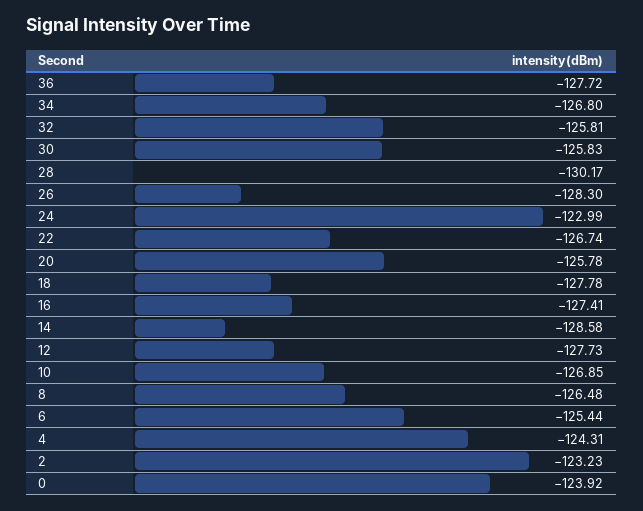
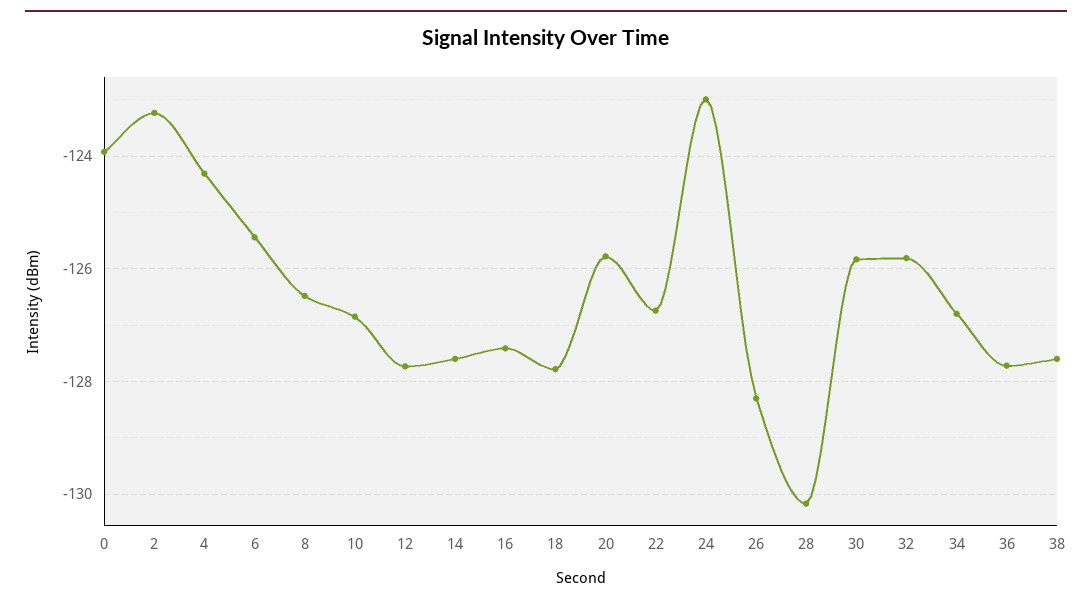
  {
    "36": -127.72,
    "34": -126.8,
    "32": -125.81,
    "30": -125.83,
    "28": -130.17,
    "26": -128.3,
    "24": -122.99,
    "22": -126.74,
    "20": -125.78,
    "18": -127.78,
    "16": -127.41,
-   "14": -128.58,
+   "14": -127.6,
    "12": -127.73,
    "10": -126.85,
    "8": -126.48,
    "6": -125.44,
    "4": -124.31,
    "2": -123.23,
-   "0": -123.92
+   "0": -123.92,
+   "38": -127.6
  }

